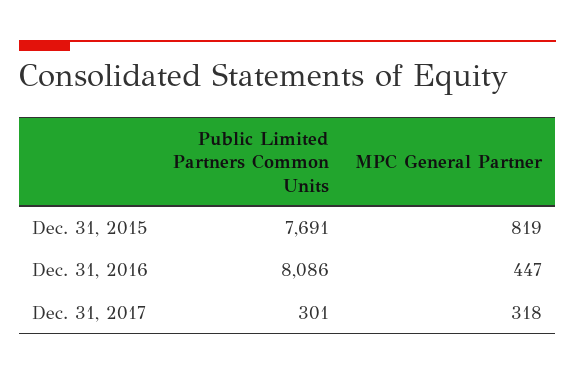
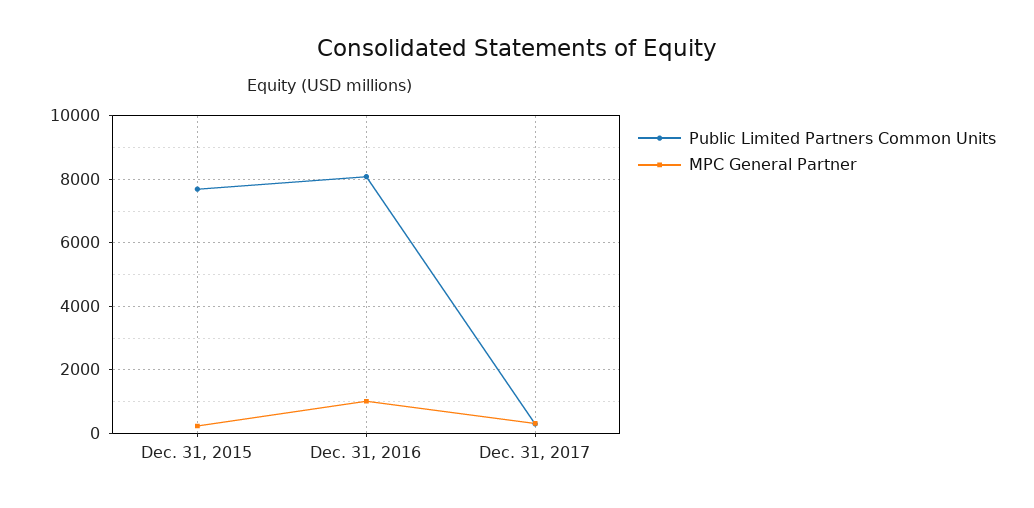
  {
    "Public Limited Partners Common Units": {
      "Dec. 31, 2015": 7691,
      "Dec. 31, 2016": 8086,
      "Dec. 31, 2017": 301
    },
    "MPC General Partner": {
-     "Dec. 31, 2015": 819,
+     "Dec. 31, 2015": 200,
-     "Dec. 31, 2016": 447,
+     "Dec. 31, 2016": 1000,
      "Dec. 31, 2017": 318
    }
  }

